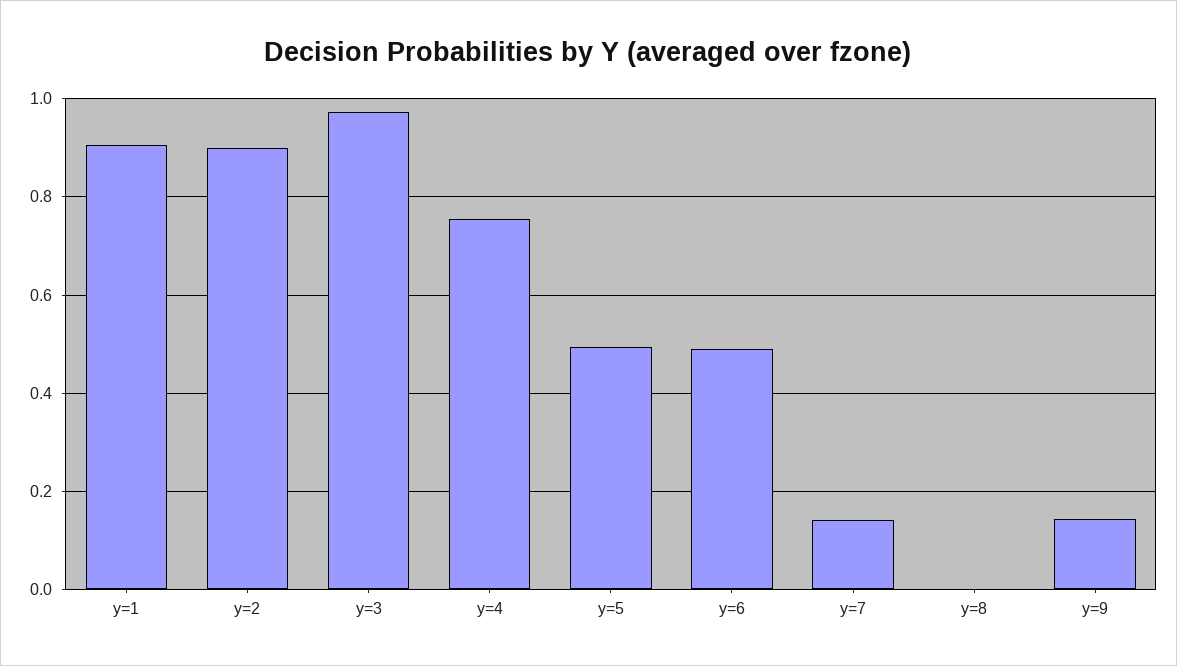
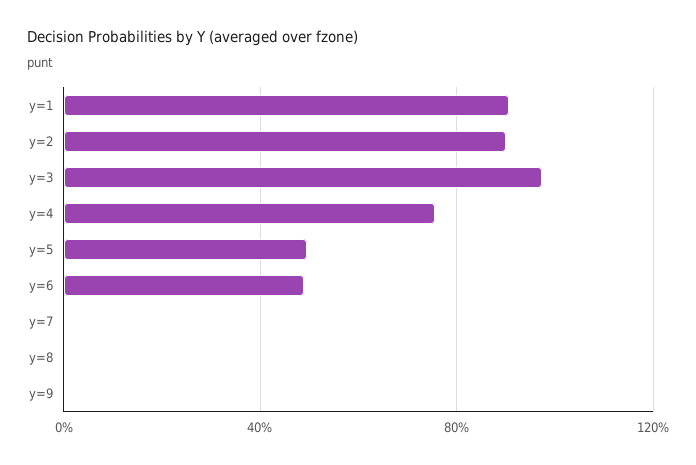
  {
    "y=1": 0.9,
    "y=2": 0.9,
    "y=3": 0.98,
    "y=4": 0.76,
    "y=5": 0.5,
    "y=6": 0.48,
-   "y=7": 0.14,
+   "y=7": 0,
    "y=8": 0,
-   "y=9": 0.14
+   "y=9": 0
  }

